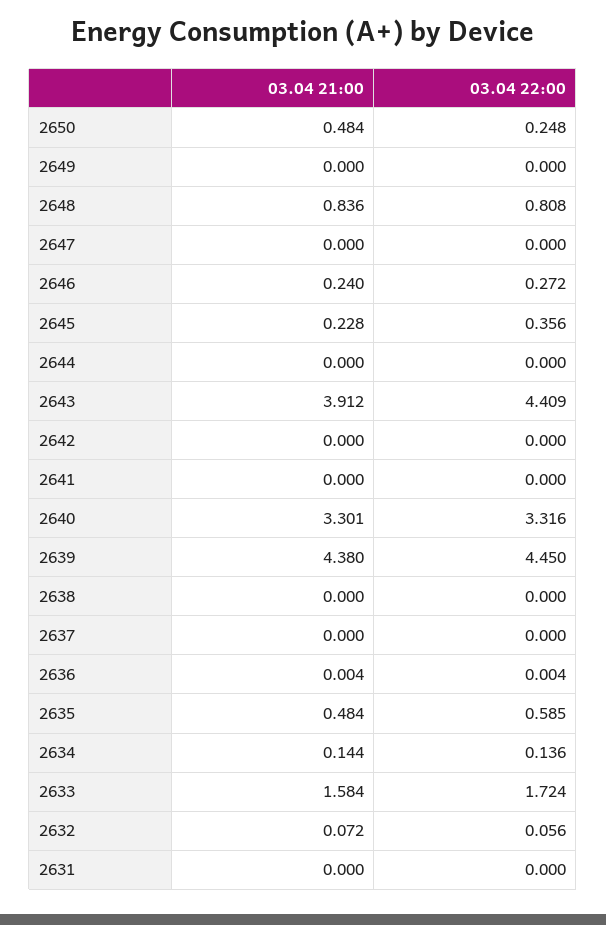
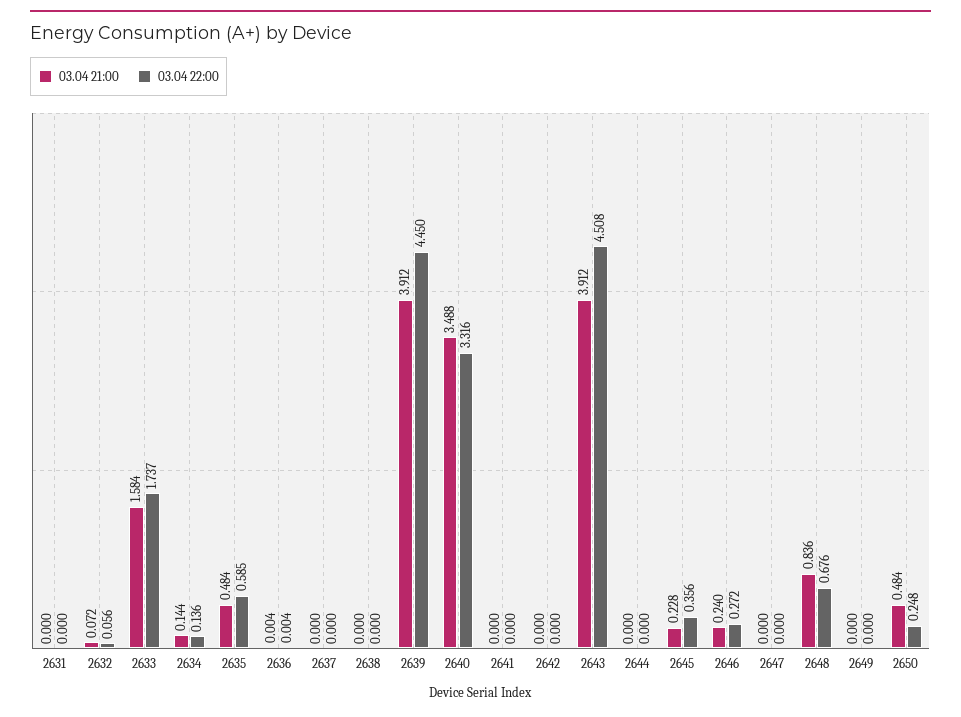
  {
    "03.04 21:00": {
      "2650": 0.484,
      "2649": 0,
      "2648": 0.836,
      "2647": 0,
      "2646": 0.24,
      "2645": 0.228,
      "2644": 0,
      "2643": 3.912,
      "2642": 0,
      "2641": 0,
-     "2640": 3.301,
+     "2640": 3.488,
-     "2639": 4.38,
+     "2639": 3.912,
      "2638": 0,
      "2637": 0,
      "2636": 0.004,
      "2635": 0.484,
      "2634": 0.144,
      "2633": 1.584,
      "2632": 0.072,
      "2631": 0
    },
    "03.04 22:00": {
      "2650": 0.248,
      "2649": 0,
-     "2648": 0.808,
+     "2648": 0.676,
      "2647": 0,
      "2646": 0.272,
      "2645": 0.356,
      "2644": 0,
-     "2643": 4.409,
+     "2643": 4.508,
      "2642": 0,
      "2641": 0,
      "2640": 3.316,
      "2639": 4.45,
      "2638": 0,
      "2637": 0,
      "2636": 0.004,
      "2635": 0.585,
      "2634": 0.136,
-     "2633": 1.724,
+     "2633": 1.737,
      "2632": 0.056,
      "2631": 0
    }
  }

